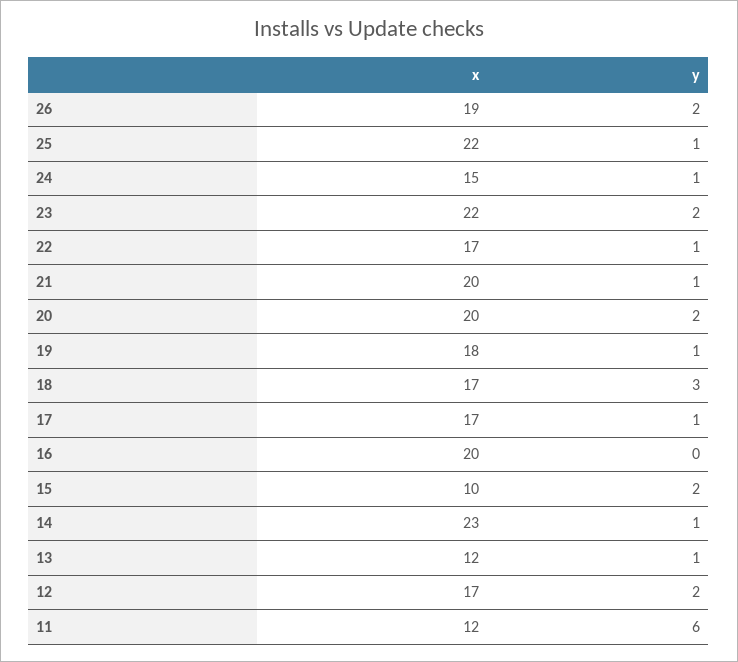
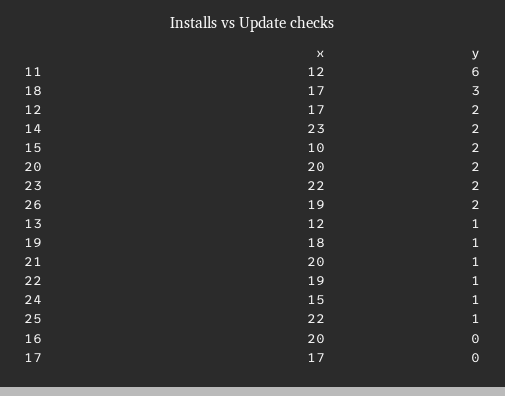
  {
    "x": {
      "26": 19,
      "25": 22,
      "24": 15,
      "23": 22,
-     "22": 17,
+     "22": 19,
      "21": 20,
      "20": 20,
      "19": 18,
      "18": 17,
      "17": 17,
      "16": 20,
      "15": 10,
      "14": 23,
      "13": 12,
      "12": 17,
      "11": 12
    },
    "y": {
      "26": 2,
      "25": 1,
      "24": 1,
      "23": 2,
      "22": 1,
      "21": 1,
      "20": 2,
      "19": 1,
      "18": 3,
-     "17": 1,
+     "17": 0,
      "16": 0,
      "15": 2,
-     "14": 1,
+     "14": 2,
      "13": 1,
      "12": 2,
      "11": 6
    }
  }

